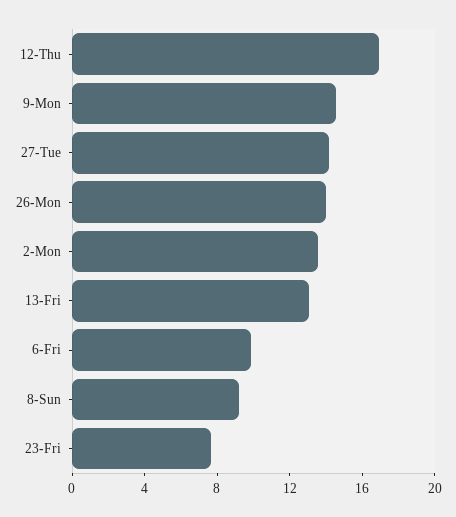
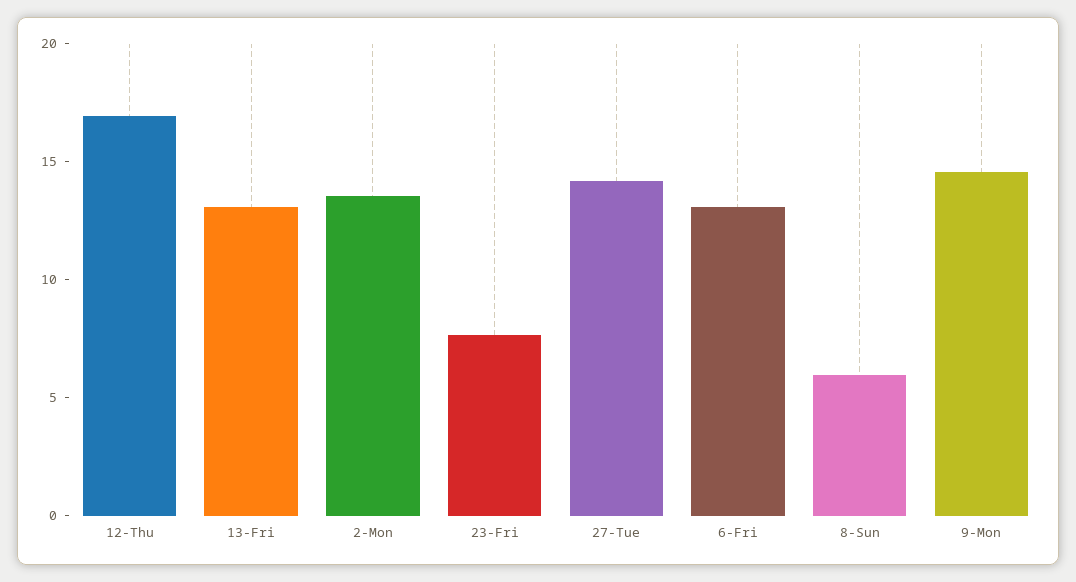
  {
    "12-Thu": 17,
    "9-Mon": 15,
    "27-Tue": 14,
-   "26-Mon": 14,
    "2-Mon": 14,
    "13-Fri": 13,
-   "6-Fri": 10,
+   "6-Fri": 13,
-   "8-Sun": 9,
+   "8-Sun": 6,
    "23-Fri": 8
  }

